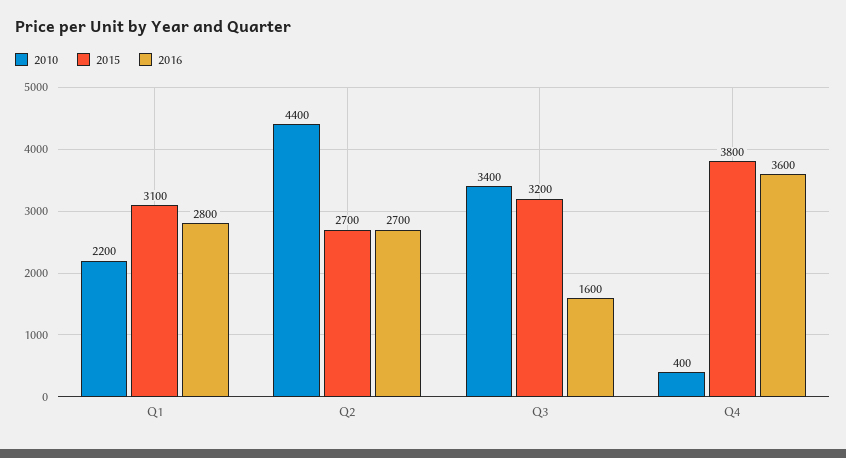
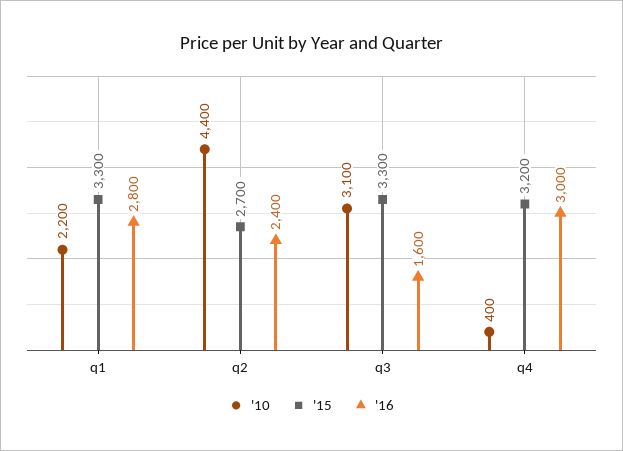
  {
    "2010": {
      "Q1": 2200,
      "Q2": 4400,
-     "Q3": 3400,
+     "Q3": 3100,
      "Q4": 400
    },
    "2015": {
-     "Q1": 3100,
+     "Q1": 3300,
      "Q2": 2700,
-     "Q3": 3200,
+     "Q3": 3300,
-     "Q4": 3800
+     "Q4": 3200
    },
    "2016": {
      "Q1": 2800,
-     "Q2": 2700,
+     "Q2": 2400,
      "Q3": 1600,
-     "Q4": 3600
+     "Q4": 3000
    }
  }

